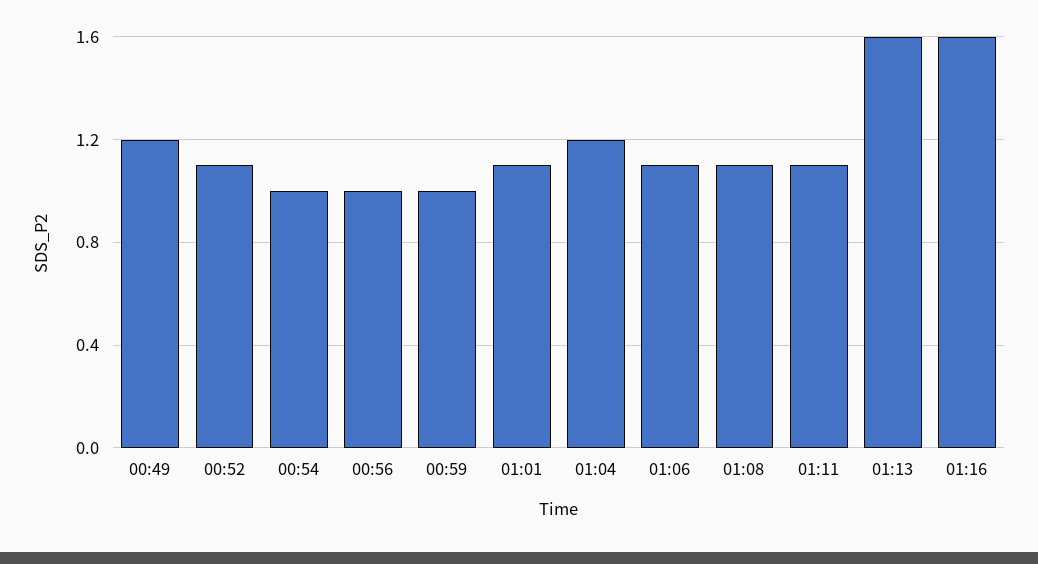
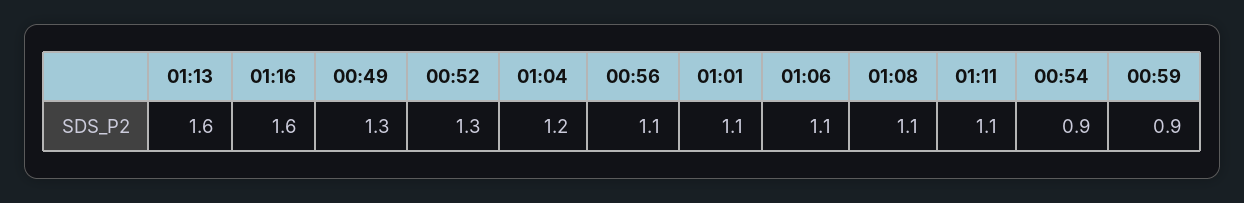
  {
-   "00:49": 1.2,
+   "00:49": 1.3,
-   "00:52": 1.1,
+   "00:52": 1.3,
-   "00:54": 1,
+   "00:54": 0.9,
-   "00:56": 1,
+   "00:56": 1.1,
-   "00:59": 1,
+   "00:59": 0.9,
    "01:01": 1.1,
    "01:04": 1.2,
    "01:06": 1.1,
    "01:08": 1.1,
    "01:11": 1.1,
    "01:13": 1.6,
    "01:16": 1.6
  }

